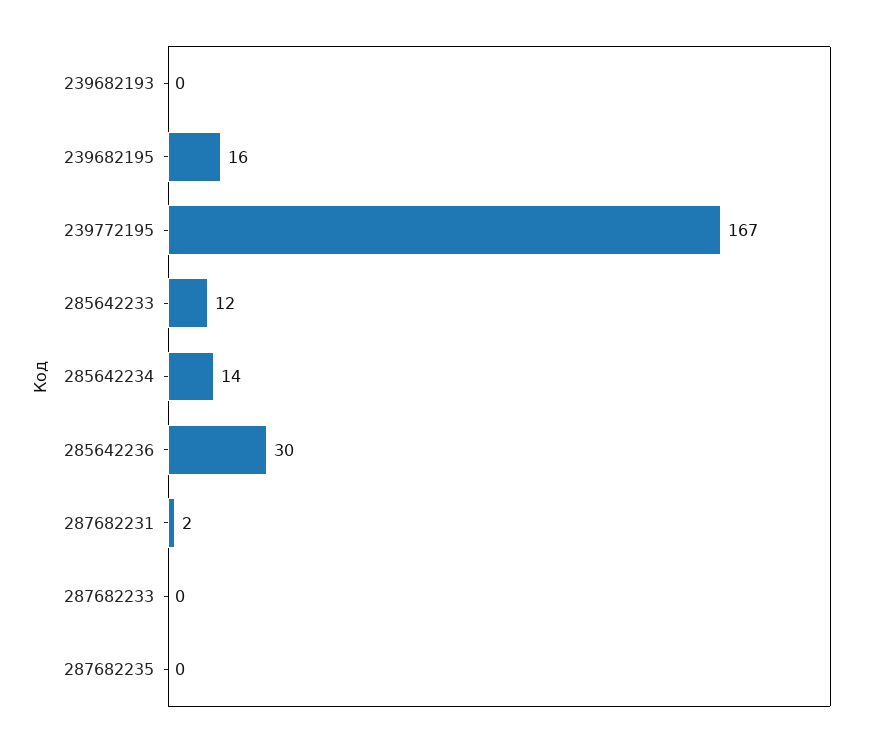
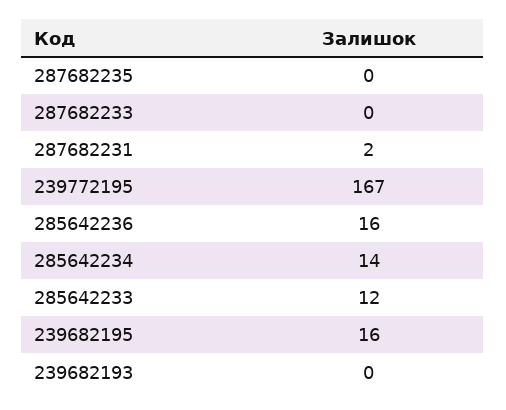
  {
    "239682193": 0,
    "239682195": 16,
    "239772195": 167,
    "285642233": 12,
    "285642234": 14,
-   "285642236": 30,
+   "285642236": 16,
    "287682231": 2,
    "287682233": 0,
    "287682235": 0
  }

